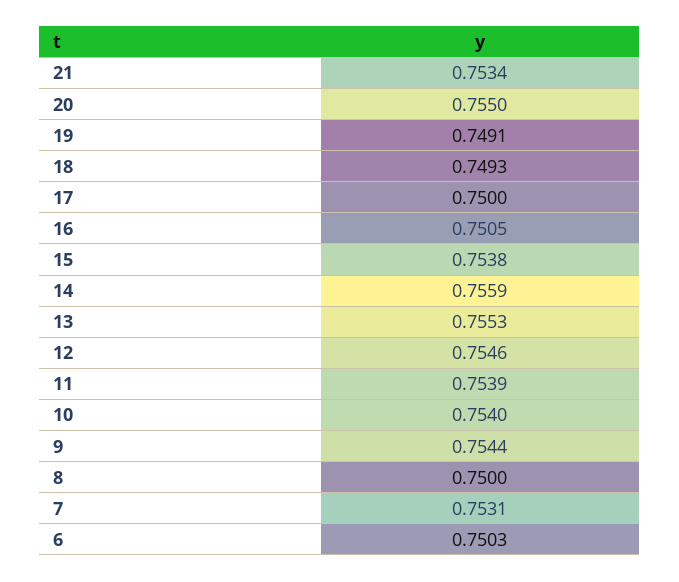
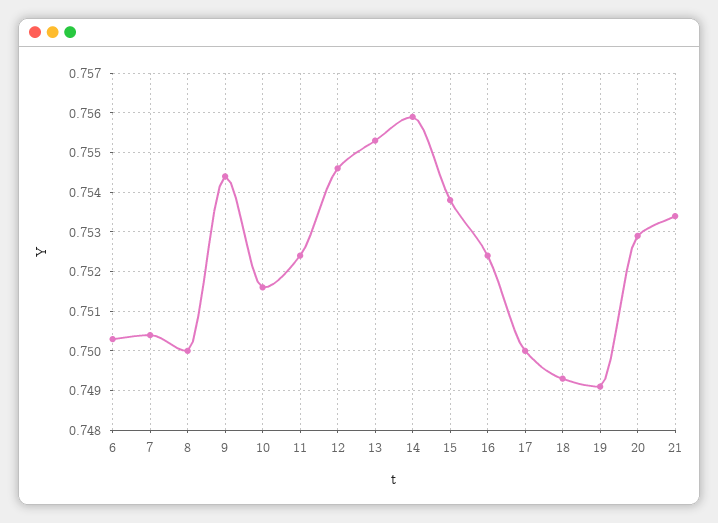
  {
    "21": 0.7534,
-   "20": 0.755,
+   "20": 0.753,
    "19": 0.7491,
    "18": 0.7493,
    "17": 0.75,
-   "16": 0.7505,
+   "16": 0.7525,
    "15": 0.7538,
    "14": 0.7559,
    "13": 0.7553,
    "12": 0.7546,
-   "11": 0.7539,
+   "11": 0.7525,
-   "10": 0.754,
+   "10": 0.7515,
    "9": 0.7544,
    "8": 0.75,
-   "7": 0.7531,
+   "7": 0.7505,
    "6": 0.7503
  }

